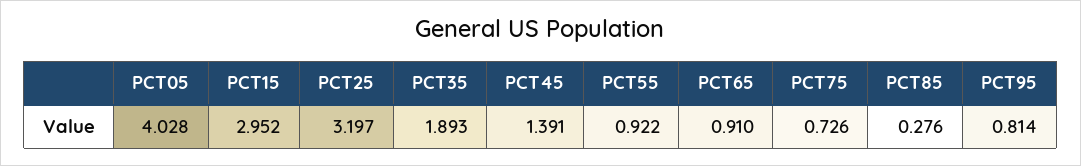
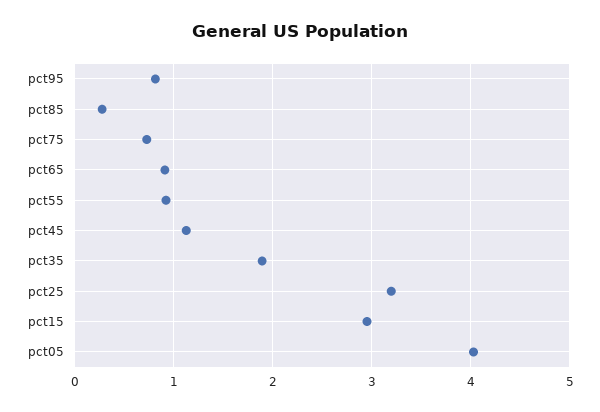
  {
    "PCT05": 4.028,
    "PCT15": 2.952,
    "PCT25": 3.197,
    "PCT35": 1.893,
-   "PCT45": 1.391,
+   "PCT45": 1.1,
    "PCT55": 0.922,
    "PCT65": 0.91,
    "PCT75": 0.726,
    "PCT85": 0.276,
    "PCT95": 0.814
  }

